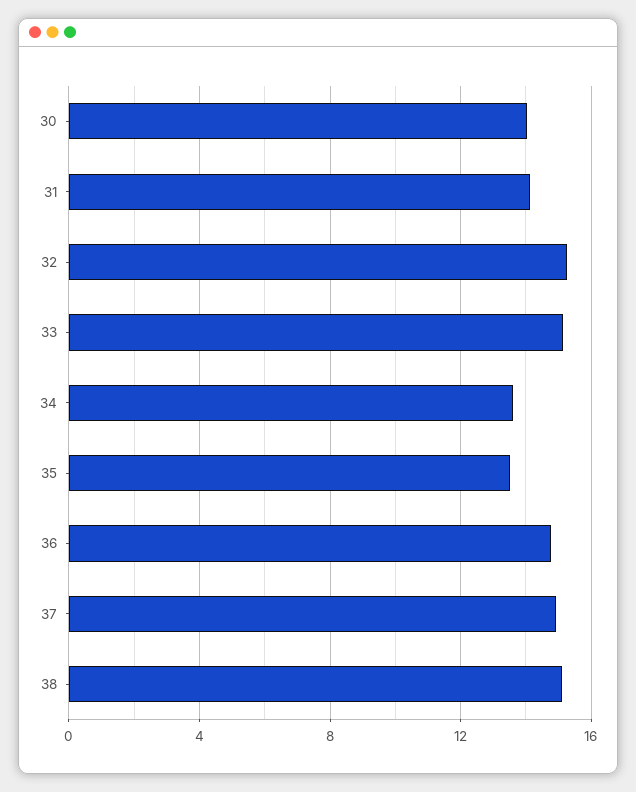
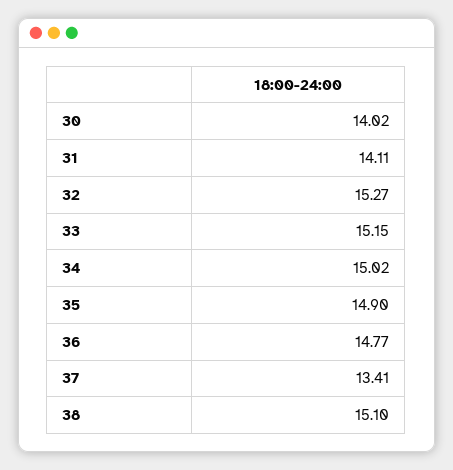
  {
    "30": 14.02,
    "31": 14.11,
    "32": 15.27,
    "33": 15.15,
-   "34": 13.5,
+   "34": 15.02,
-   "35": 13.5,
+   "35": 14.9,
    "36": 14.77,
-   "37": 15,
+   "37": 13.41,
    "38": 15.1
  }

